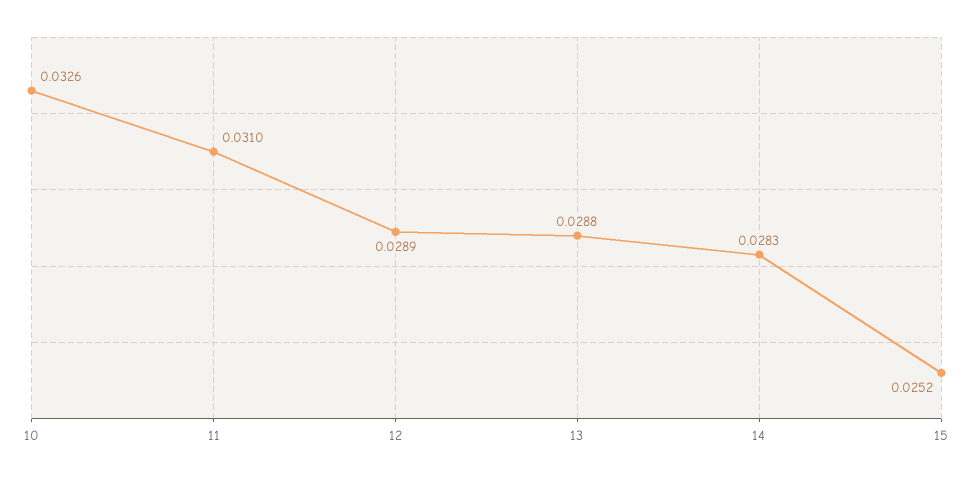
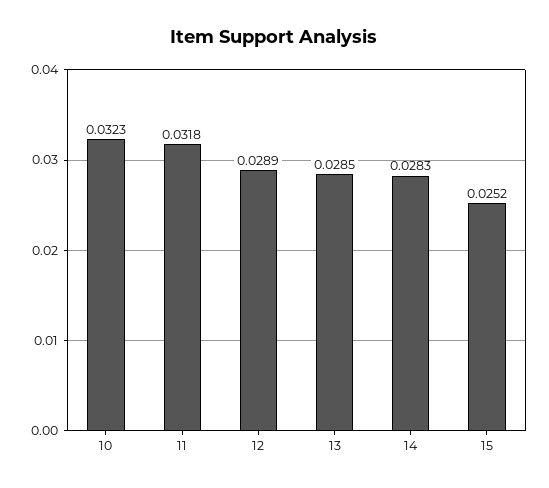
  {
-   "10": 0.0326,
+   "10": 0.0323,
-   "11": 0.031,
+   "11": 0.0318,
    "12": 0.0289,
-   "13": 0.0288,
+   "13": 0.0285,
    "14": 0.0283,
    "15": 0.0252
  }

